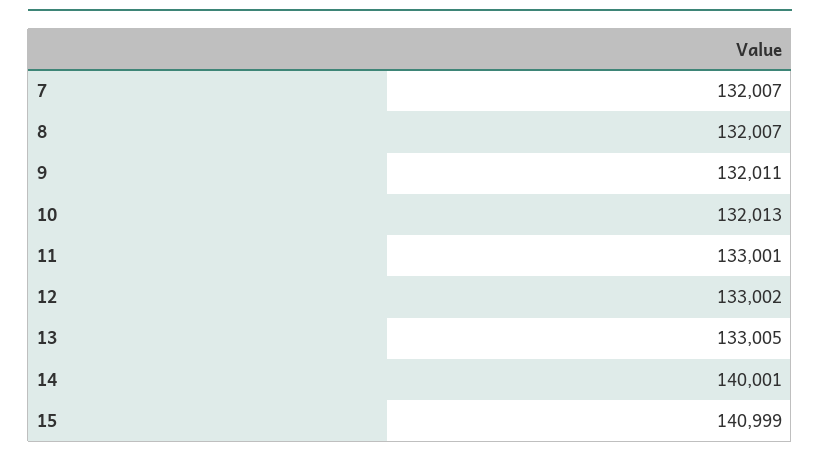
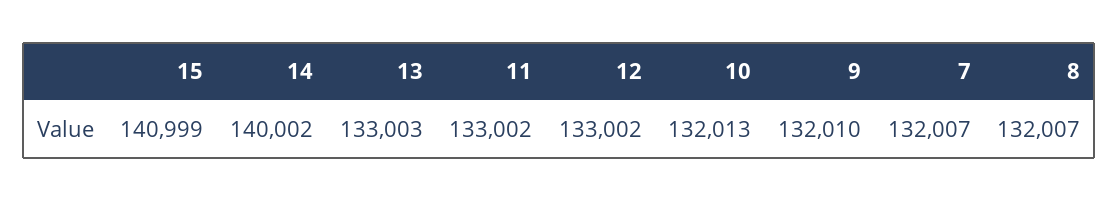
  {
    "7": 132007,
    "8": 132007,
-   "9": 132011,
+   "9": 132010,
    "10": 132013,
-   "11": 133001,
+   "11": 133002,
    "12": 133002,
-   "13": 133005,
+   "13": 133003,
-   "14": 140001,
+   "14": 140002,
    "15": 140999
  }

